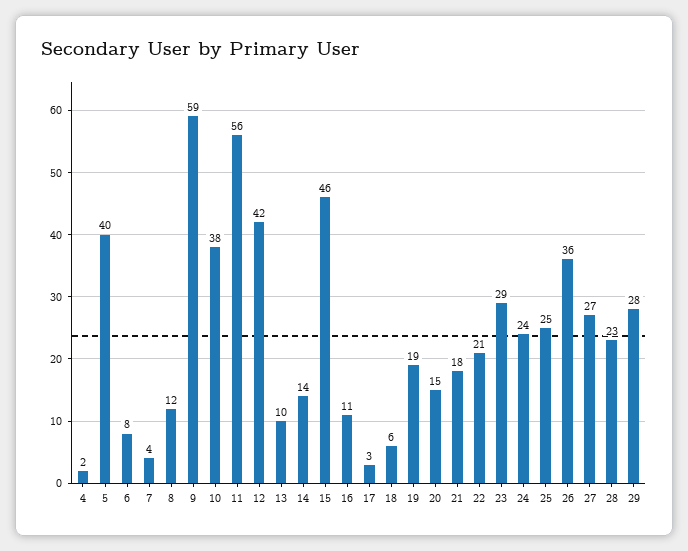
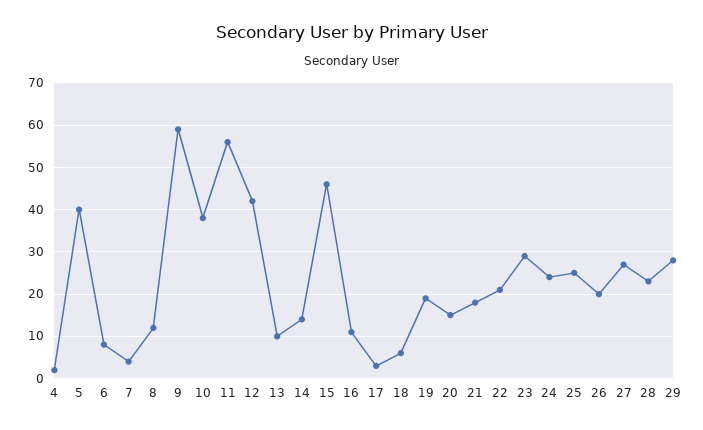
  {
    "4": 2,
    "5": 40,
    "6": 8,
    "7": 4,
    "8": 12,
    "9": 59,
    "10": 38,
    "11": 56,
    "12": 42,
    "13": 10,
    "14": 14,
    "15": 46,
    "16": 11,
    "17": 3,
    "18": 6,
    "19": 19,
    "20": 15,
    "21": 18,
    "22": 21,
    "23": 29,
    "24": 24,
    "25": 25,
-   "26": 36,
+   "26": 20,
    "27": 27,
    "28": 23,
    "29": 28
  }

